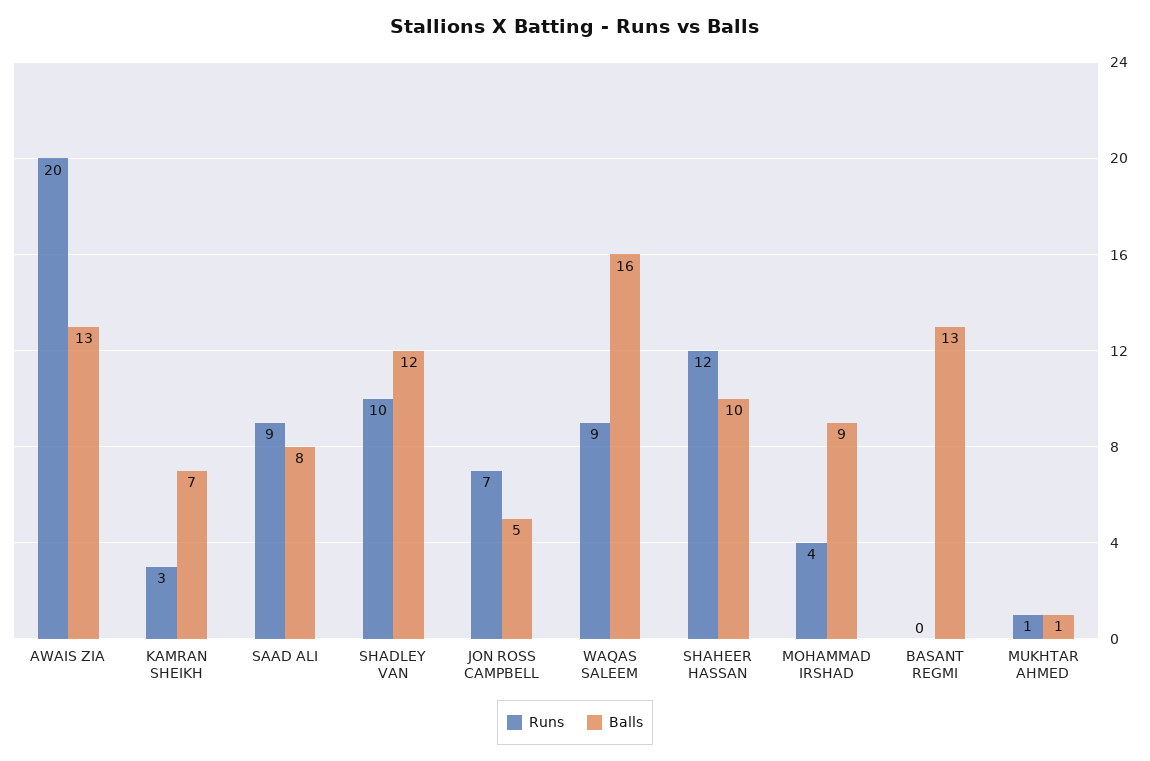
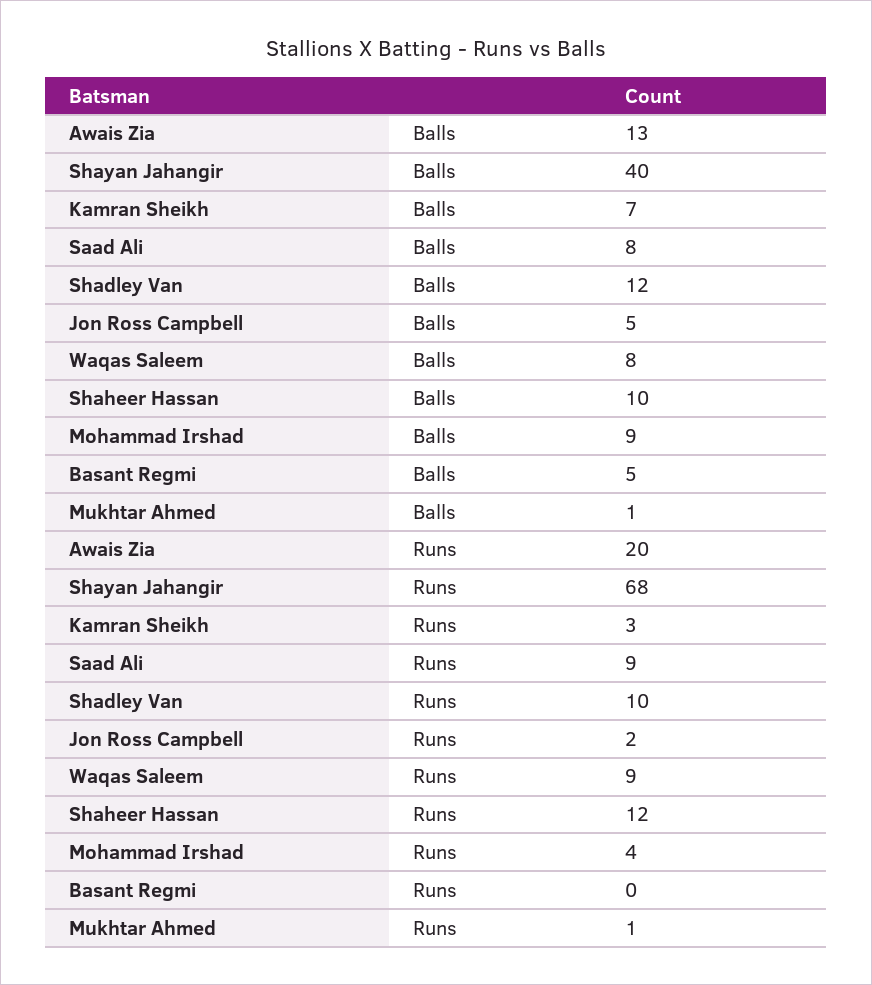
  {
    "Runs": {
      "AWAIS ZIA": 20,
      "KAMRAN SHEIKH": 3,
      "SAAD ALI": 9,
      "SHADLEY VAN": 10,
-     "JON ROSS CAMPBELL": 7,
+     "JON ROSS CAMPBELL": 2,
      "WAQAS SALEEM": 9,
      "SHAHEER HASSAN": 12,
      "MOHAMMAD IRSHAD": 4,
      "BASANT REGMI": 0,
-     "MUKHTAR AHMED": 1
+     "MUKHTAR AHMED": 1,
+     "Shayan Jahangir": 68
    },
    "Balls": {
      "AWAIS ZIA": 13,
      "KAMRAN SHEIKH": 7,
      "SAAD ALI": 8,
      "SHADLEY VAN": 12,
      "JON ROSS CAMPBELL": 5,
-     "WAQAS SALEEM": 16,
+     "WAQAS SALEEM": 8,
      "SHAHEER HASSAN": 10,
      "MOHAMMAD IRSHAD": 9,
-     "BASANT REGMI": 13,
+     "BASANT REGMI": 5,
-     "MUKHTAR AHMED": 1
+     "MUKHTAR AHMED": 1,
+     "Shayan Jahangir": 40
    }
  }

